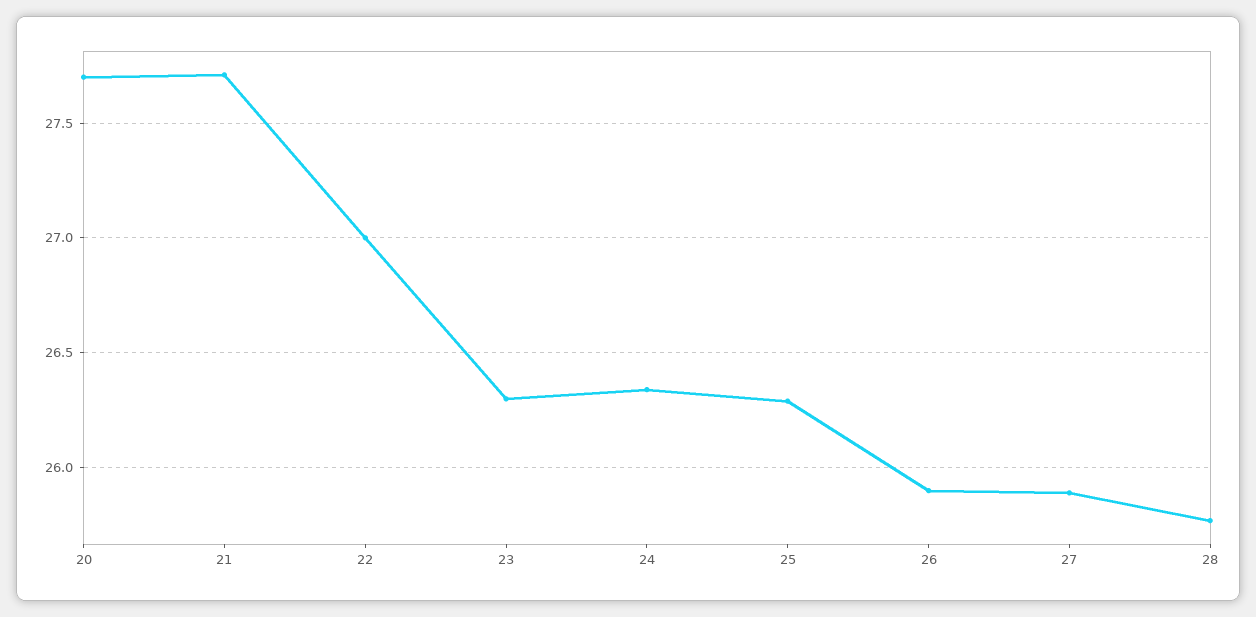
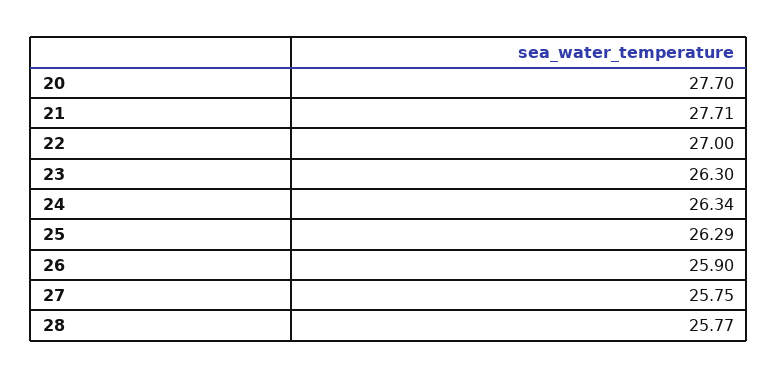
  {
    "20": 27.7,
    "21": 27.71,
    "22": 27,
    "23": 26.3,
    "24": 26.34,
    "25": 26.29,
    "26": 25.9,
-   "27": 25.9,
+   "27": 25.75,
    "28": 25.77
  }

